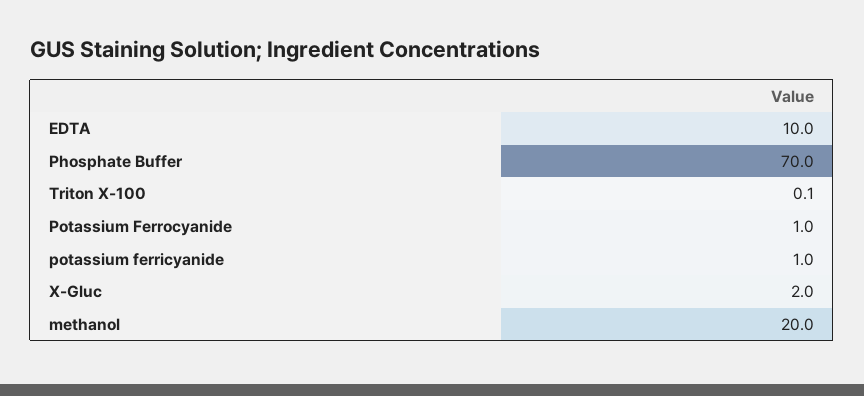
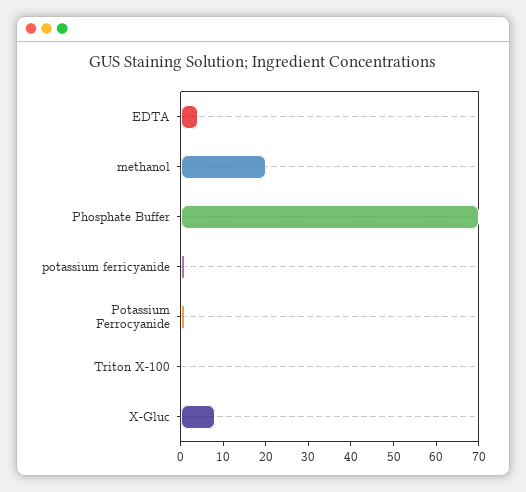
  {
-   "EDTA": 10,
+   "EDTA": 4,
    "Phosphate Buffer": 70,
    "Triton X-100": 0.1,
    "Potassium Ferrocyanide": 1,
    "potassium ferricyanide": 1,
-   "X-Gluc": 2,
+   "X-Gluc": 8,
    "methanol": 20
  }

